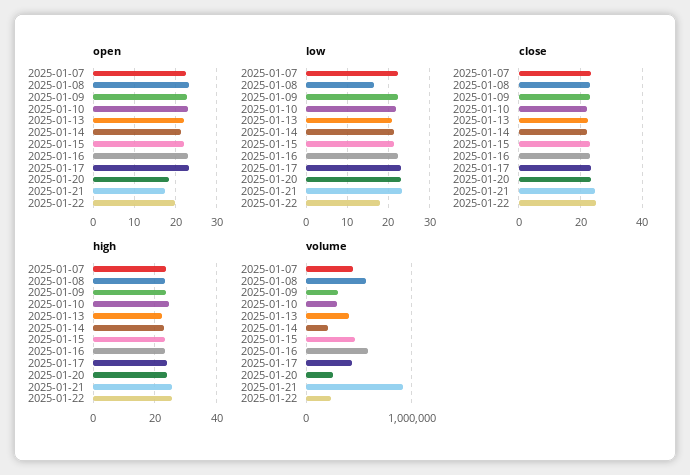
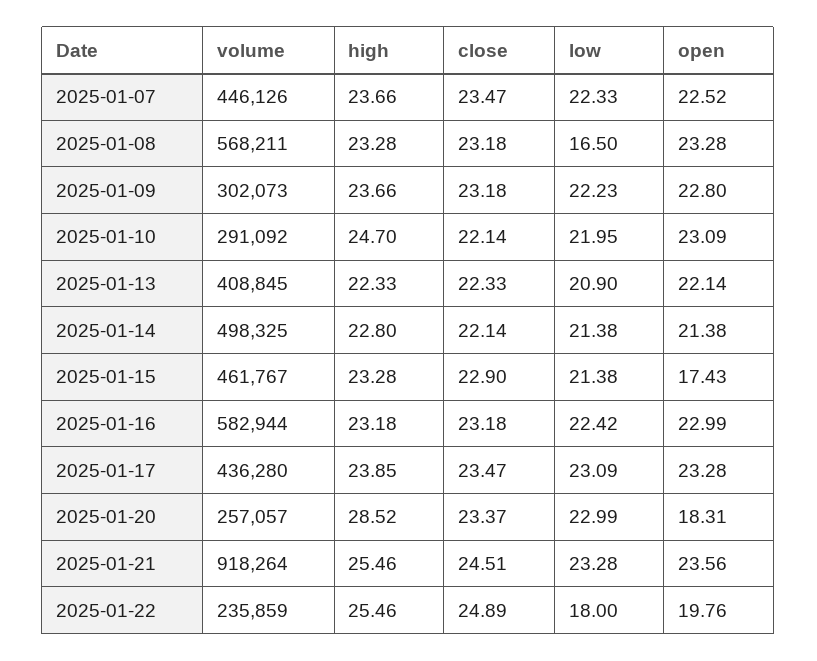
  {
    "open": {
      "2025-01-07": 22.52,
      "2025-01-08": 23.28,
      "2025-01-09": 22.8,
      "2025-01-10": 23.09,
      "2025-01-13": 22.14,
      "2025-01-14": 21.38,
-     "2025-01-15": 22,
+     "2025-01-15": 17.43,
      "2025-01-16": 22.99,
      "2025-01-17": 23.28,
      "2025-01-20": 18.31,
-     "2025-01-21": 18,
+     "2025-01-21": 23.56,
      "2025-01-22": 19.76
    },
    "low": {
      "2025-01-07": 22.33,
      "2025-01-08": 16.5,
      "2025-01-09": 22.23,
      "2025-01-10": 21.95,
      "2025-01-13": 20.9,
      "2025-01-14": 21.38,
      "2025-01-15": 21.38,
      "2025-01-16": 22.42,
      "2025-01-17": 23.09,
      "2025-01-20": 22.99,
      "2025-01-21": 23.28,
      "2025-01-22": 18
    },
    "close": {
      "2025-01-07": 23.47,
      "2025-01-08": 23.18,
      "2025-01-09": 23.18,
      "2025-01-10": 22.14,
      "2025-01-13": 22.33,
      "2025-01-14": 22.14,
      "2025-01-15": 22.9,
      "2025-01-16": 23.18,
      "2025-01-17": 23.47,
      "2025-01-20": 23.37,
      "2025-01-21": 24.51,
      "2025-01-22": 24.89
    },
    "high": {
      "2025-01-07": 23.66,
      "2025-01-08": 23.28,
      "2025-01-09": 23.66,
      "2025-01-10": 24.7,
      "2025-01-13": 22.33,
      "2025-01-14": 22.8,
      "2025-01-15": 23.28,
      "2025-01-16": 23.18,
      "2025-01-17": 23.85,
-     "2025-01-20": 24,
+     "2025-01-20": 28.52,
      "2025-01-21": 25.46,
      "2025-01-22": 25.46
    },
    "volume": {
      "2025-01-07": 446126,
      "2025-01-08": 568211,
      "2025-01-09": 302073,
      "2025-01-10": 291092,
      "2025-01-13": 408845,
-     "2025-01-14": 200000,
+     "2025-01-14": 498325,
      "2025-01-15": 461767,
      "2025-01-16": 582944,
      "2025-01-17": 436280,
      "2025-01-20": 257057,
      "2025-01-21": 918264,
      "2025-01-22": 235859
    }
  }

